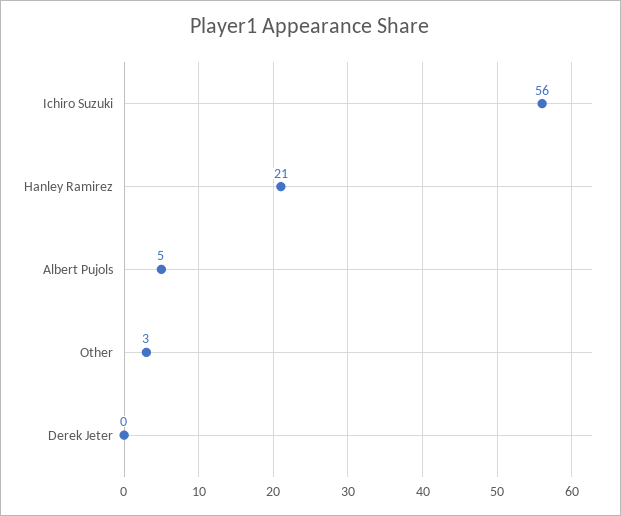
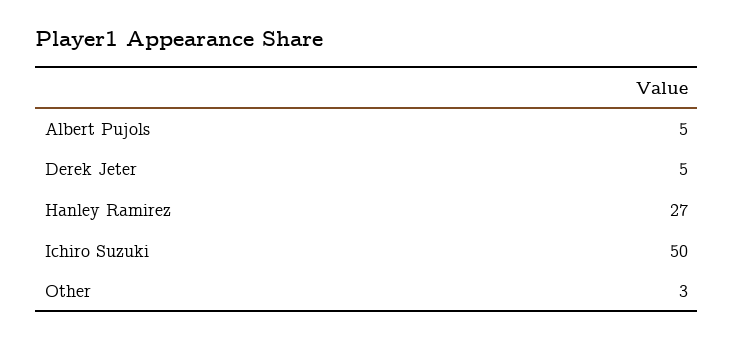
  {
-   "Ichiro Suzuki": 56,
+   "Ichiro Suzuki": 50,
-   "Hanley Ramirez": 21,
+   "Hanley Ramirez": 27,
    "Albert Pujols": 5,
    "Other": 3,
-   "Derek Jeter": 0
+   "Derek Jeter": 5
  }

